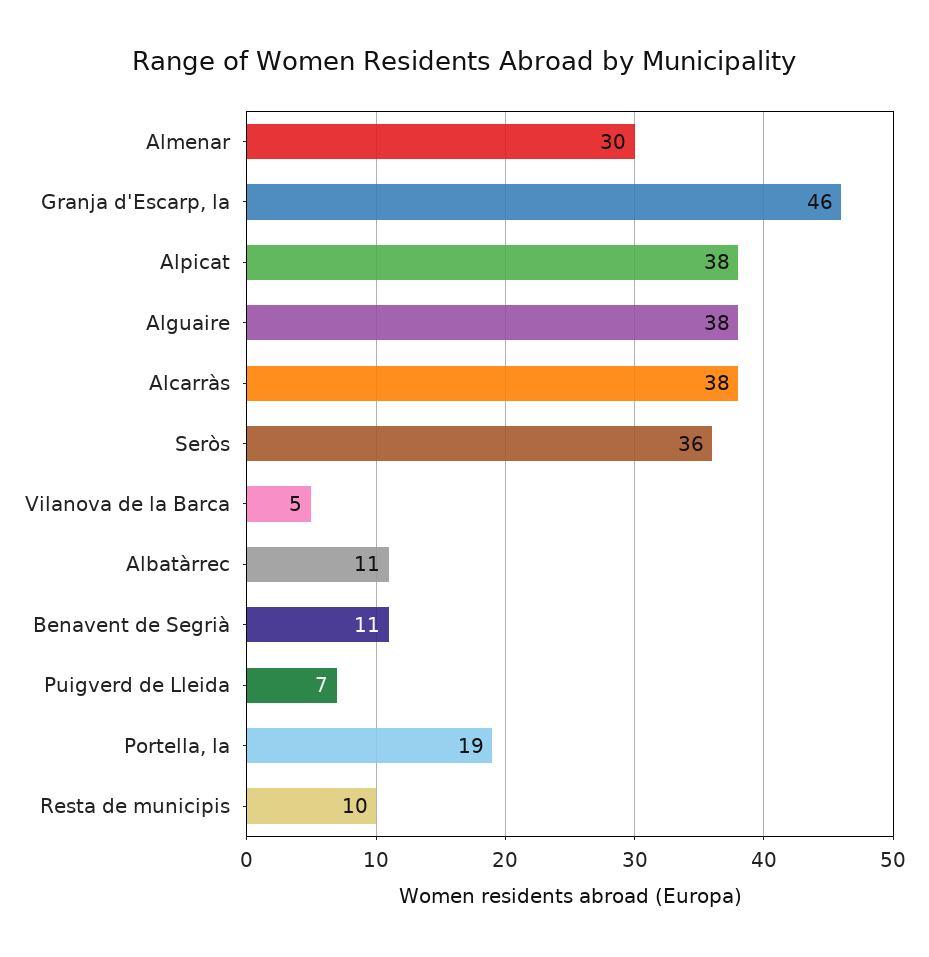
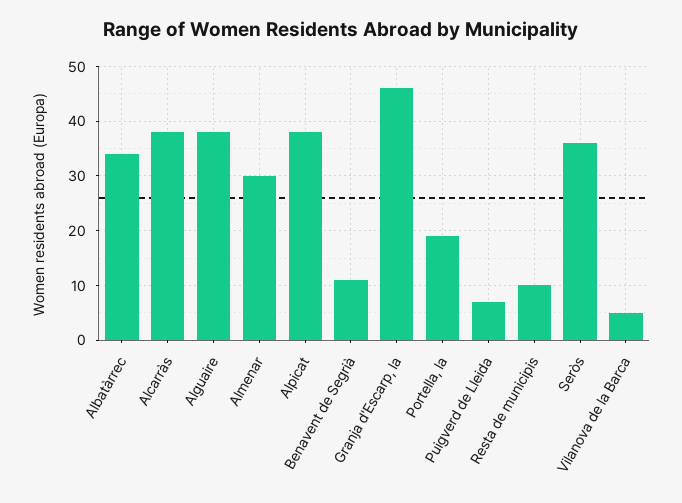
  {
    "Almenar": 30,
    "Granja d'Escarp, la": 46,
    "Alpicat": 38,
    "Alguaire": 38,
    "Alcarràs": 38,
    "Seròs": 36,
    "Vilanova de la Barca": 5,
-   "Albatàrrec": 11,
+   "Albatàrrec": 35,
    "Benavent de Segrià": 11,
    "Puigverd de Lleida": 7,
    "Portella, la": 19,
    "Resta de municipis": 10
  }

